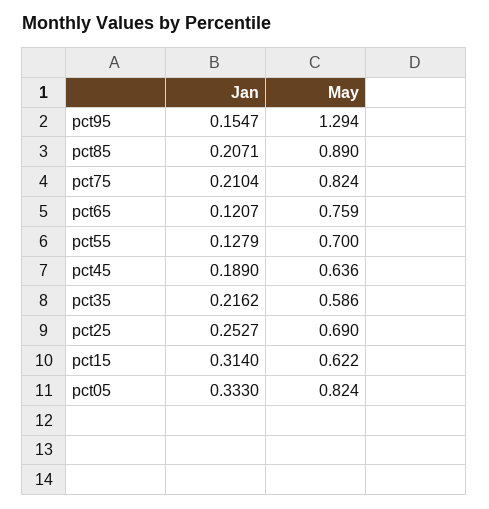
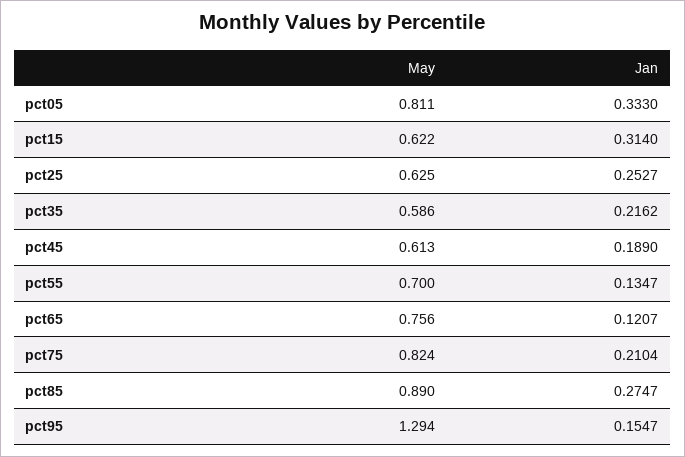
  {
    "Jan": {
      "pct95": 0.1547,
-     "pct85": 0.2071,
+     "pct85": 0.2747,
      "pct75": 0.2104,
      "pct65": 0.1207,
-     "pct55": 0.1279,
+     "pct55": 0.1347,
      "pct45": 0.189,
      "pct35": 0.2162,
      "pct25": 0.2527,
      "pct15": 0.314,
      "pct05": 0.333
    },
    "May": {
      "pct95": 1.294,
      "pct85": 0.89,
      "pct75": 0.824,
-     "pct65": 0.759,
+     "pct65": 0.756,
      "pct55": 0.7,
-     "pct45": 0.636,
+     "pct45": 0.613,
      "pct35": 0.586,
-     "pct25": 0.69,
+     "pct25": 0.625,
      "pct15": 0.622,
-     "pct05": 0.824
+     "pct05": 0.811
    }
  }

